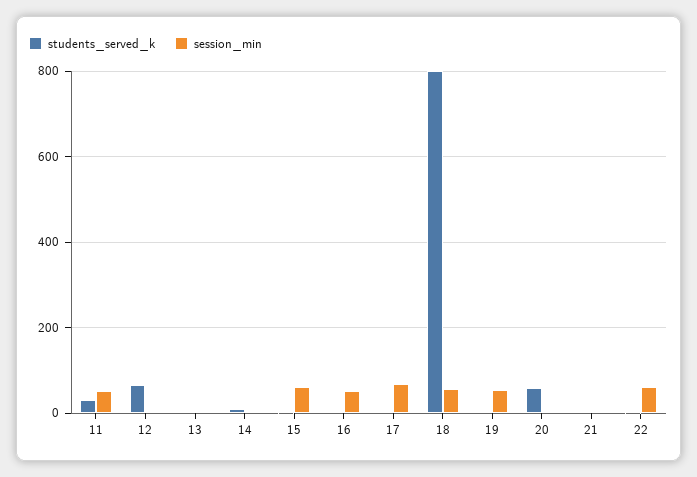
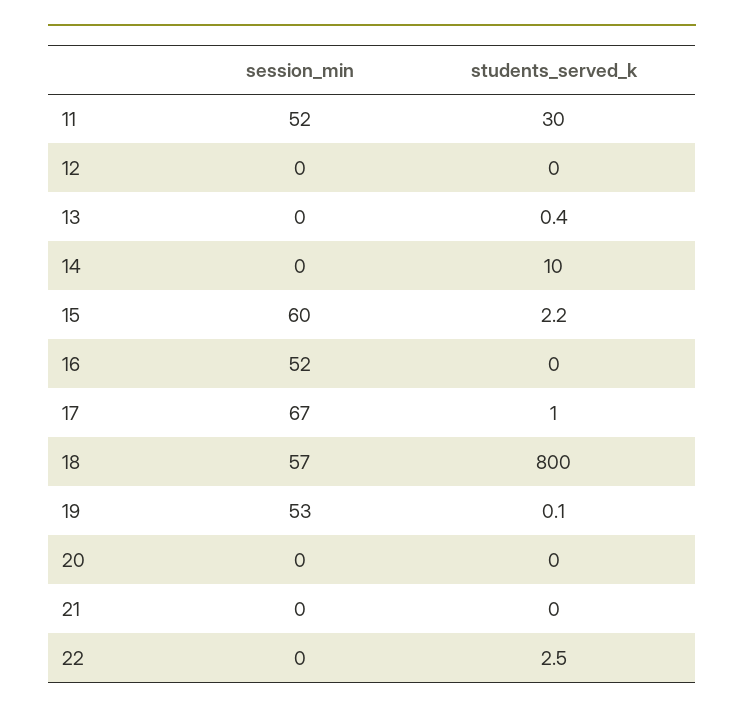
  {
    "students_served_k": {
      "11": 30,
-     "12": 60,
+     "12": 0,
      "13": 0.4,
      "14": 10,
      "15": 2.2,
      "16": 0,
      "17": 1,
      "18": 800,
      "19": 0.1,
-     "20": 60,
+     "20": 0,
      "21": 0,
      "22": 2.5
    },
    "session_min": {
      "11": 52,
      "12": 0,
      "13": 0,
      "14": 0,
      "15": 60,
      "16": 52,
      "17": 67,
      "18": 57,
      "19": 53,
      "20": 0,
      "21": 0,
-     "22": 60
+     "22": 0
    }
  }

